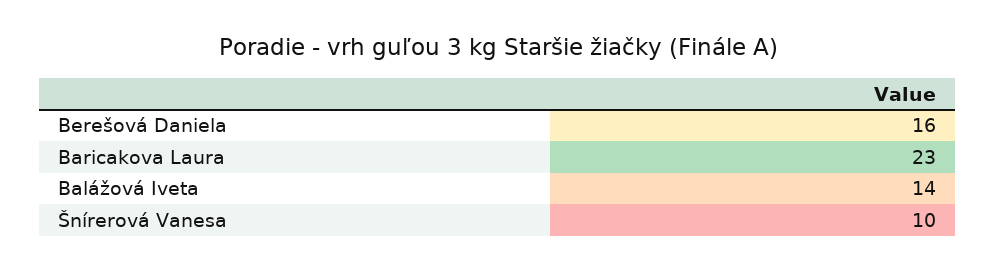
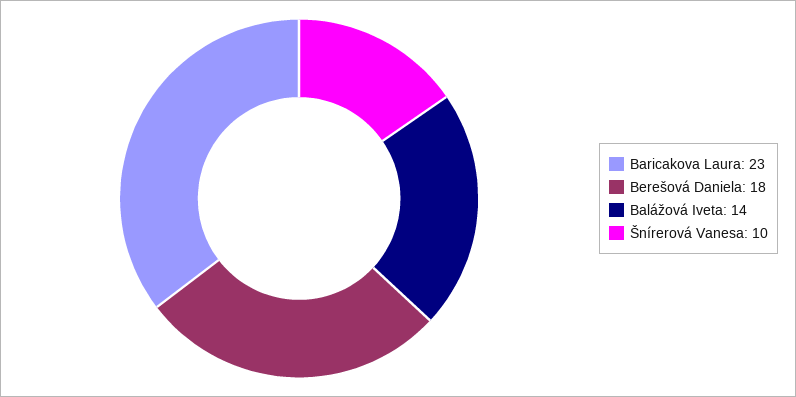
  {
-   "Berešová Daniela": 16,
+   "Berešová Daniela": 18,
    "Baricakova Laura": 23,
    "Balážová Iveta": 14,
    "Šnírerová Vanesa": 10
  }

